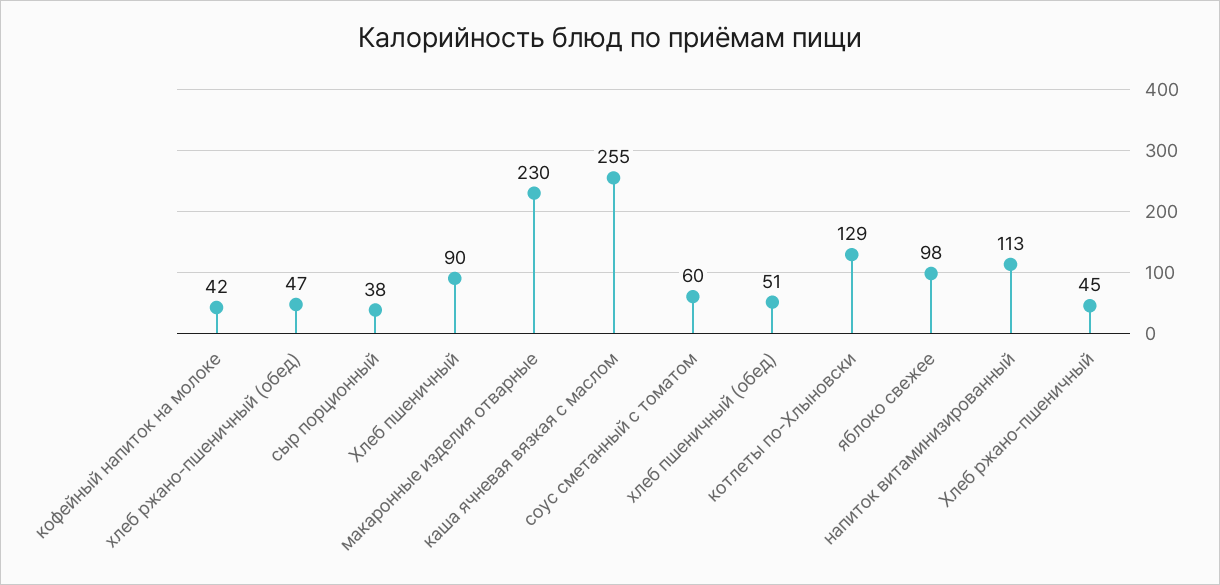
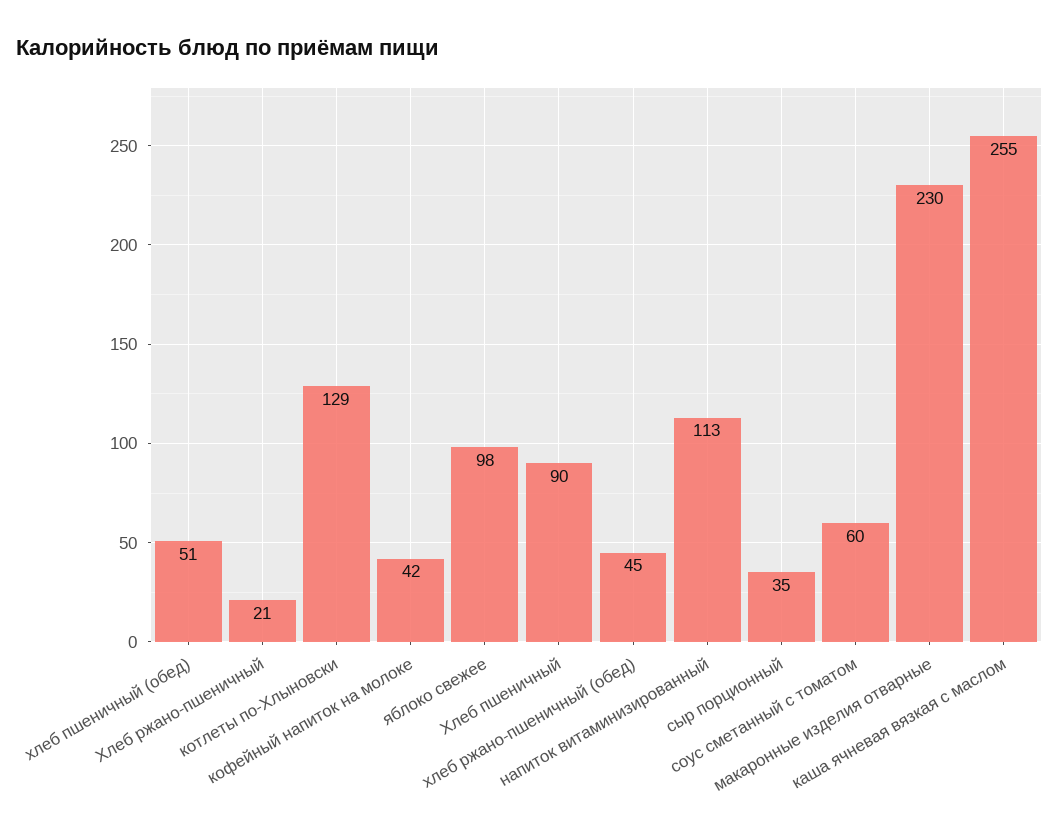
  {
    "кофейный напиток на молоке": 42,
-   "хлеб ржано-пшеничный (обед)": 47,
+   "хлеб ржано-пшеничный (обед)": 45,
-   "сыр порционный": 38,
+   "сыр порционный": 35,
    "Хлеб пшеничный": 90,
    "макаронные изделия отварные": 230,
    "каша ячневая вязкая с маслом": 255,
    "соус сметанный с томатом": 60,
    "хлеб пшеничный (обед)": 51,
    "котлеты по-Хлыновски": 129,
    "яблоко свежее": 98,
    "напиток витаминизированный": 113,
-   "Хлеб ржано-пшеничный": 45
+   "Хлеб ржано-пшеничный": 21
  }

